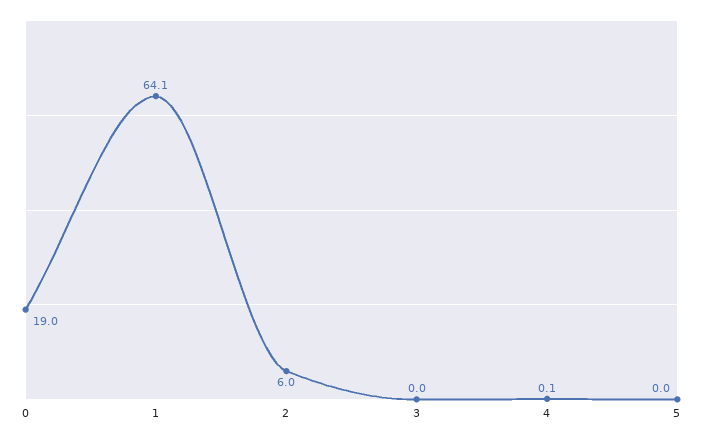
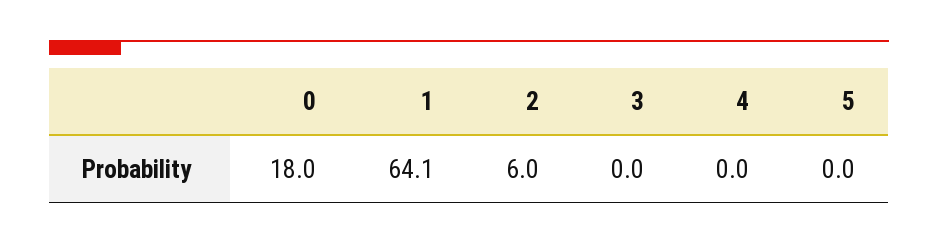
  {
-   "0": 19,
+   "0": 18,
    "1": 64.1,
    "2": 6,
    "3": 0,
-   "4": 0.1,
+   "4": 0,
    "5": 0
  }

